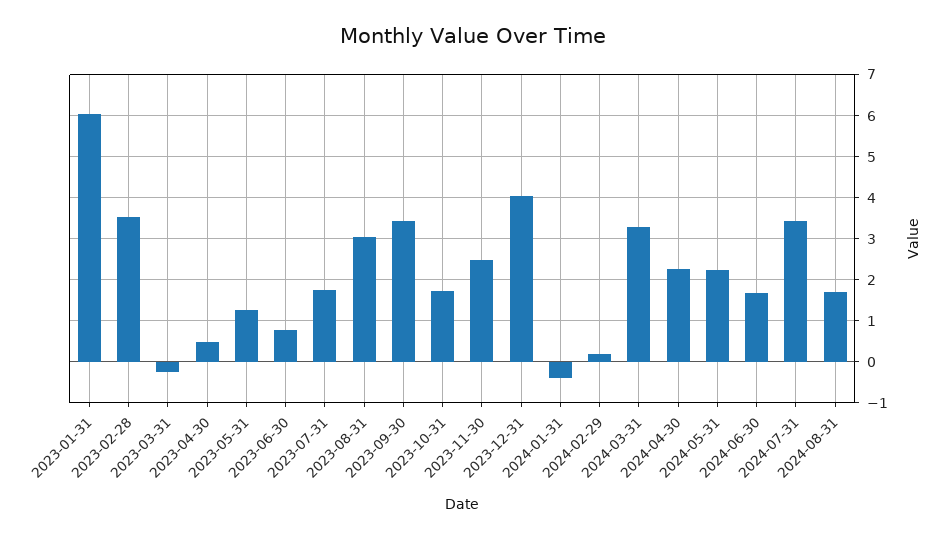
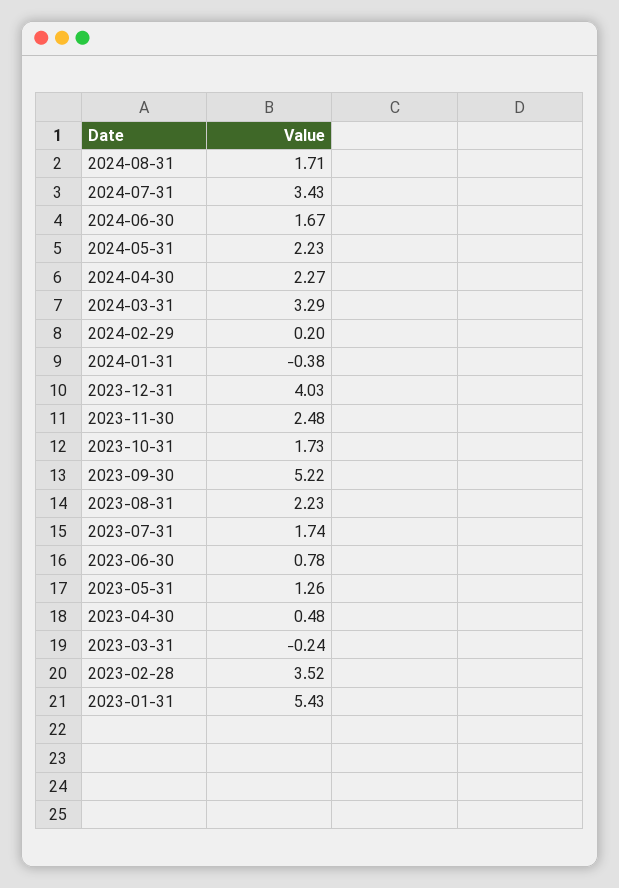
  {
-   "2023-01-31": 6,
+   "2023-01-31": 5.43,
    "2023-02-28": 3.52,
    "2023-03-31": -0.24,
    "2023-04-30": 0.48,
    "2023-05-31": 1.26,
    "2023-06-30": 0.78,
    "2023-07-31": 1.74,
-   "2023-08-31": 3,
+   "2023-08-31": 2.23,
-   "2023-09-30": 3.4,
+   "2023-09-30": 5.22,
    "2023-10-31": 1.73,
    "2023-11-30": 2.48,
    "2023-12-31": 4.03,
    "2024-01-31": -0.38,
    "2024-02-29": 0.2,
    "2024-03-31": 3.29,
    "2024-04-30": 2.27,
    "2024-05-31": 2.23,
    "2024-06-30": 1.67,
    "2024-07-31": 3.43,
    "2024-08-31": 1.71
  }

